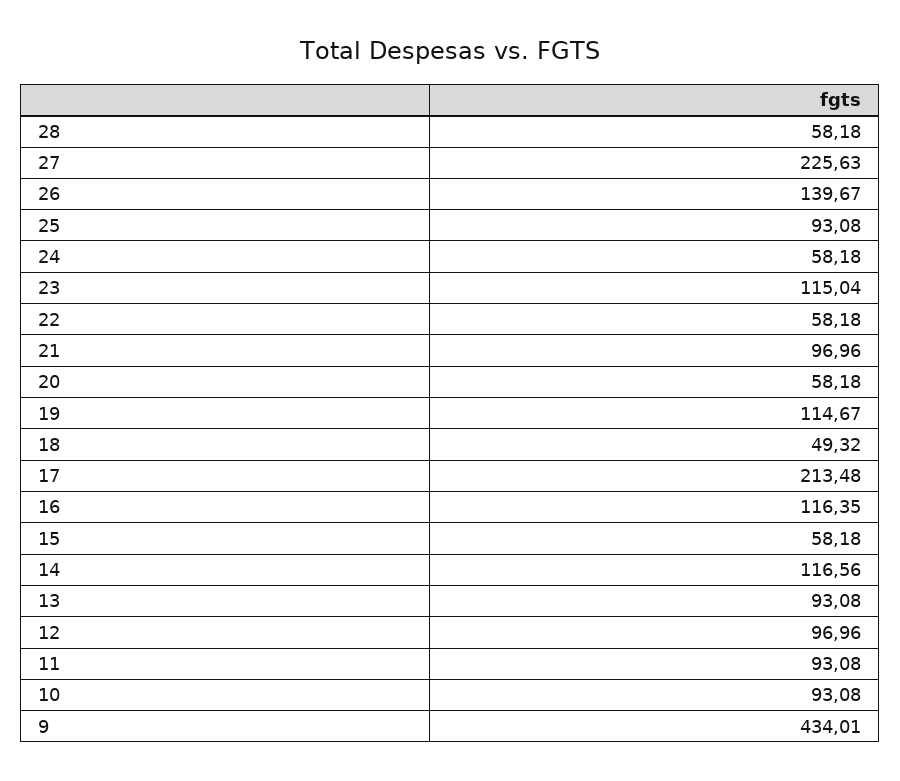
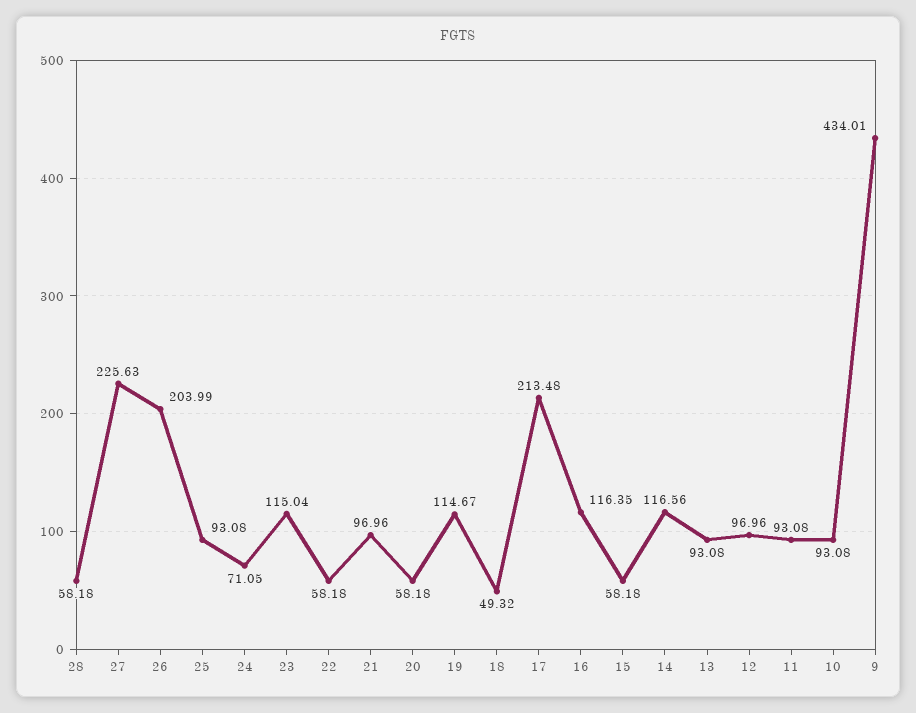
  {
    "28": 58.18,
    "27": 225.63,
-   "26": 139.67,
+   "26": 203.99,
    "25": 93.08,
-   "24": 58.18,
+   "24": 71.05,
    "23": 115.04,
    "22": 58.18,
    "21": 96.96,
    "20": 58.18,
    "19": 114.67,
    "18": 49.32,
    "17": 213.48,
    "16": 116.35,
    "15": 58.18,
    "14": 116.56,
    "13": 93.08,
    "12": 96.96,
    "11": 93.08,
    "10": 93.08,
    "9": 434.01
  }

